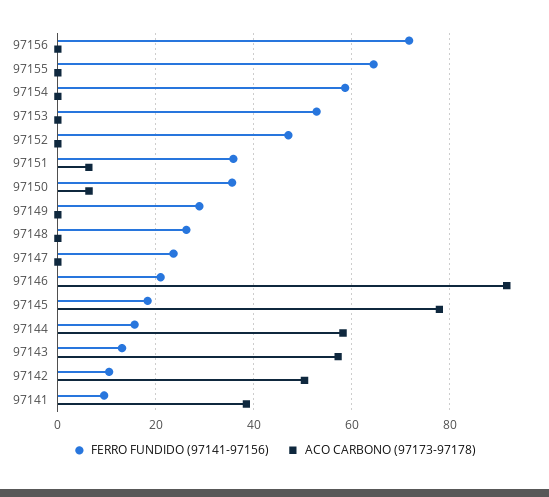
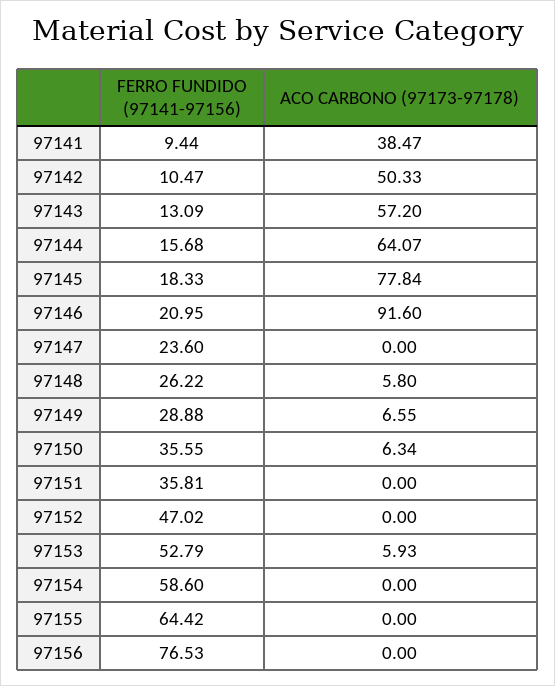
  {
    "FERRO FUNDIDO (97141-97156)": {
-     "97156": 72,
+     "97156": 76.53,
      "97155": 64.42,
      "97154": 58.6,
      "97153": 52.79,
      "97152": 47.02,
      "97151": 35.81,
      "97150": 35.55,
      "97149": 28.88,
      "97148": 26.22,
      "97147": 23.6,
      "97146": 20.95,
      "97145": 18.33,
      "97144": 15.68,
      "97143": 13.09,
      "97142": 10.47,
      "97141": 9.44
    },
    "ACO CARBONO (97173-97178)": {
      "97156": 0,
      "97155": 0,
      "97154": 0,
-     "97153": 0,
+     "97153": 5.93,
      "97152": 0,
-     "97151": 6,
+     "97151": 0,
      "97150": 6.34,
-     "97149": 0,
+     "97149": 6.55,
-     "97148": 0,
+     "97148": 5.8,
      "97147": 0,
      "97146": 91.6,
      "97145": 77.84,
-     "97144": 58,
+     "97144": 64.07,
      "97143": 57.2,
      "97142": 50.33,
      "97141": 38.47
    }
  }

